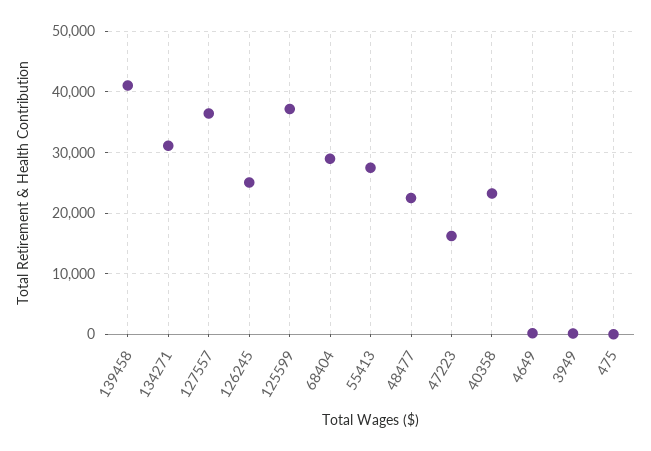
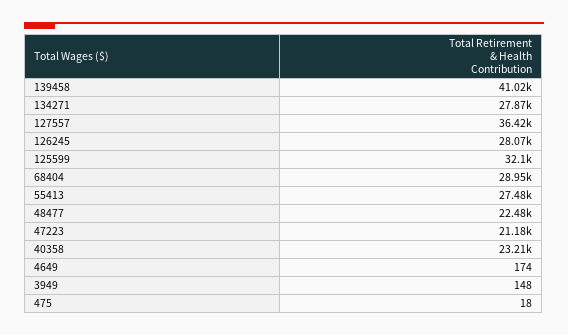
  {
    "139458": 41020,
-   "134271": 31000,
+   "134271": 27870,
    "127557": 36420,
-   "126245": 25000,
+   "126245": 28070,
-   "125599": 37000,
+   "125599": 32100,
    "68404": 28950,
    "55413": 27480,
    "48477": 22480,
-   "47223": 16000,
+   "47223": 21180,
    "40358": 23210,
    "4649": 174,
    "3949": 148,
    "475": 18
  }

